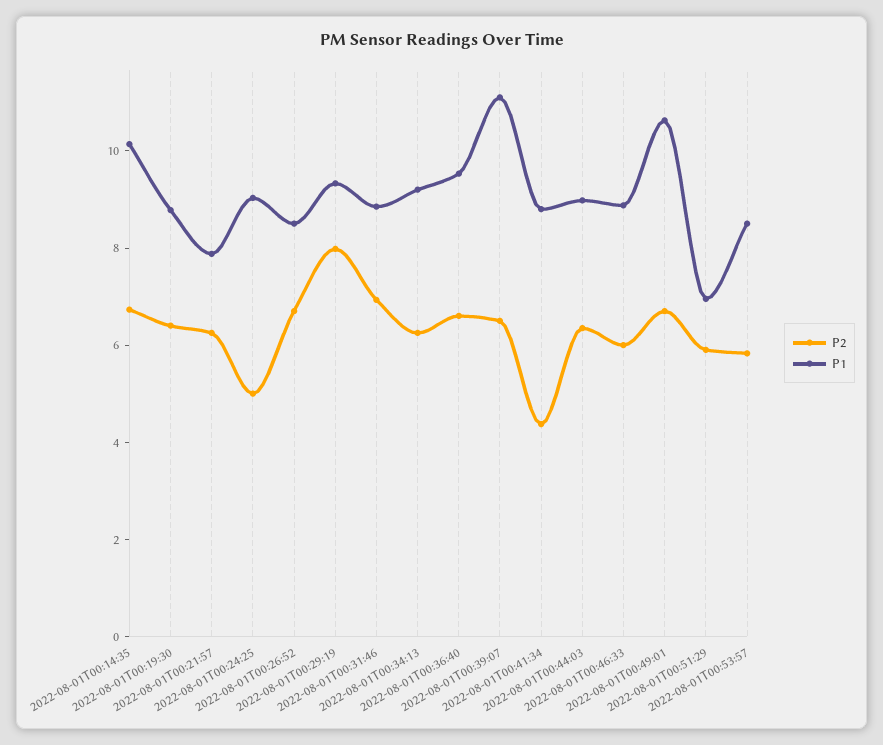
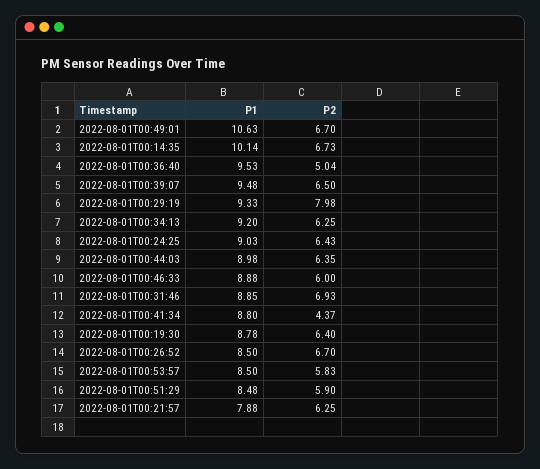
  {
    "P2": {
      "2022-08-01T00:14:35": 6.73,
      "2022-08-01T00:19:30": 6.4,
      "2022-08-01T00:21:57": 6.25,
-     "2022-08-01T00:24:25": 5,
+     "2022-08-01T00:24:25": 6.43,
      "2022-08-01T00:26:52": 6.7,
      "2022-08-01T00:29:19": 7.98,
      "2022-08-01T00:31:46": 6.93,
      "2022-08-01T00:34:13": 6.25,
-     "2022-08-01T00:36:40": 6.5,
+     "2022-08-01T00:36:40": 5.04,
      "2022-08-01T00:39:07": 6.5,
      "2022-08-01T00:41:34": 4.37,
      "2022-08-01T00:44:03": 6.35,
      "2022-08-01T00:46:33": 6,
      "2022-08-01T00:49:01": 6.7,
      "2022-08-01T00:51:29": 5.9,
      "2022-08-01T00:53:57": 5.83
    },
    "P1": {
      "2022-08-01T00:14:35": 10.14,
      "2022-08-01T00:19:30": 8.78,
      "2022-08-01T00:21:57": 7.88,
      "2022-08-01T00:24:25": 9.03,
      "2022-08-01T00:26:52": 8.5,
      "2022-08-01T00:29:19": 9.33,
      "2022-08-01T00:31:46": 8.85,
      "2022-08-01T00:34:13": 9.2,
      "2022-08-01T00:36:40": 9.53,
-     "2022-08-01T00:39:07": 11,
+     "2022-08-01T00:39:07": 9.48,
      "2022-08-01T00:41:34": 8.8,
      "2022-08-01T00:44:03": 8.98,
      "2022-08-01T00:46:33": 8.88,
      "2022-08-01T00:49:01": 10.63,
-     "2022-08-01T00:51:29": 7,
+     "2022-08-01T00:51:29": 8.48,
      "2022-08-01T00:53:57": 8.5
    }
  }

